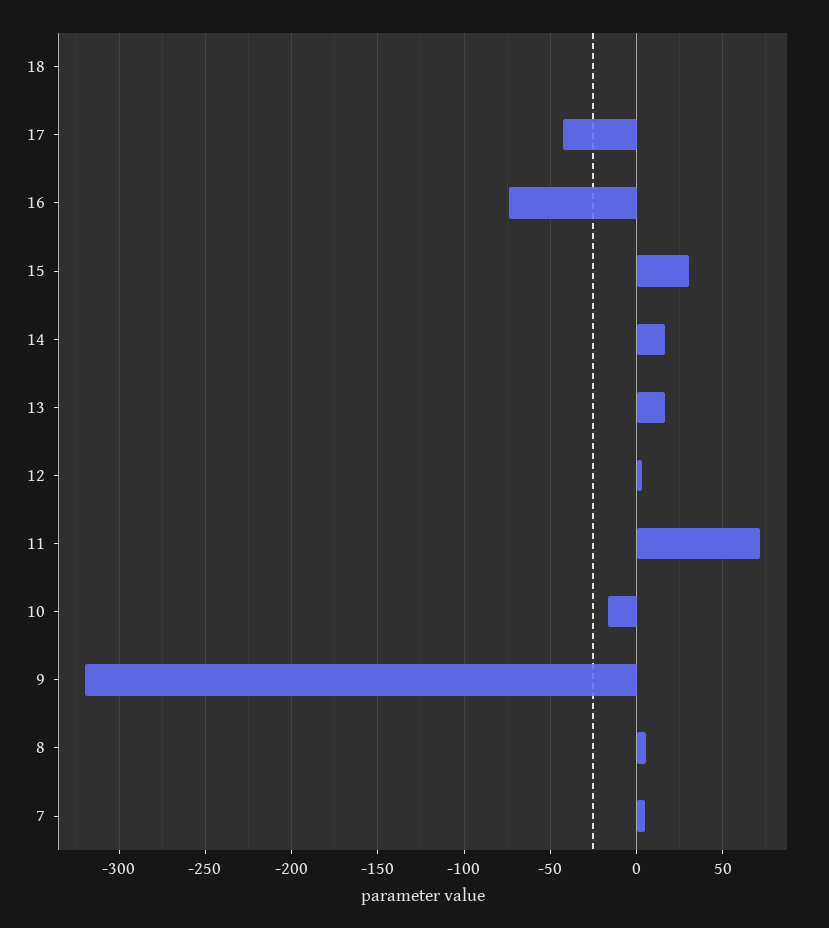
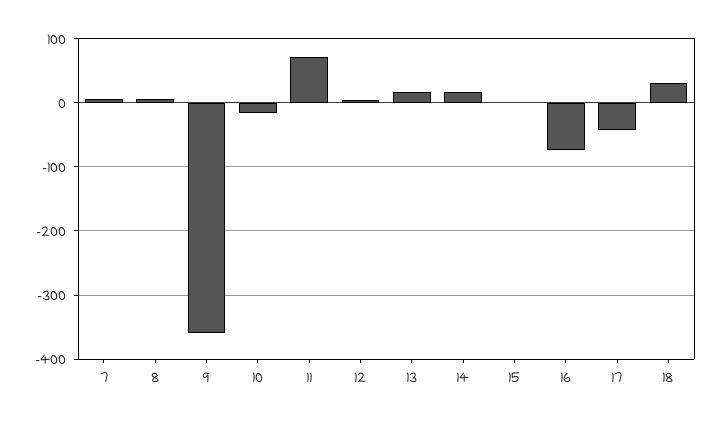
  {
-   "18": 0,
+   "18": 30,
    "17": -45,
    "16": -75,
-   "15": 30,
+   "15": 0,
    "14": 15,
    "13": 15,
    "12": 5,
    "11": 70,
    "10": -15,
-   "9": -320,
+   "9": -360,
    "8": 5,
    "7": 5
  }

